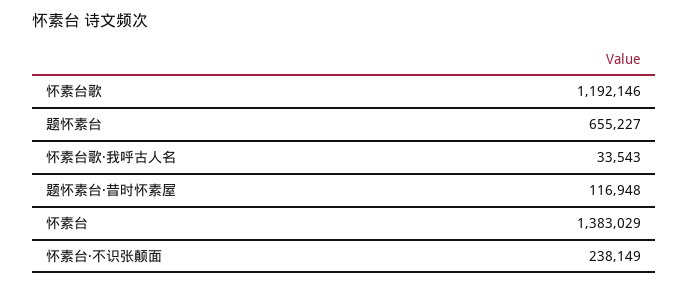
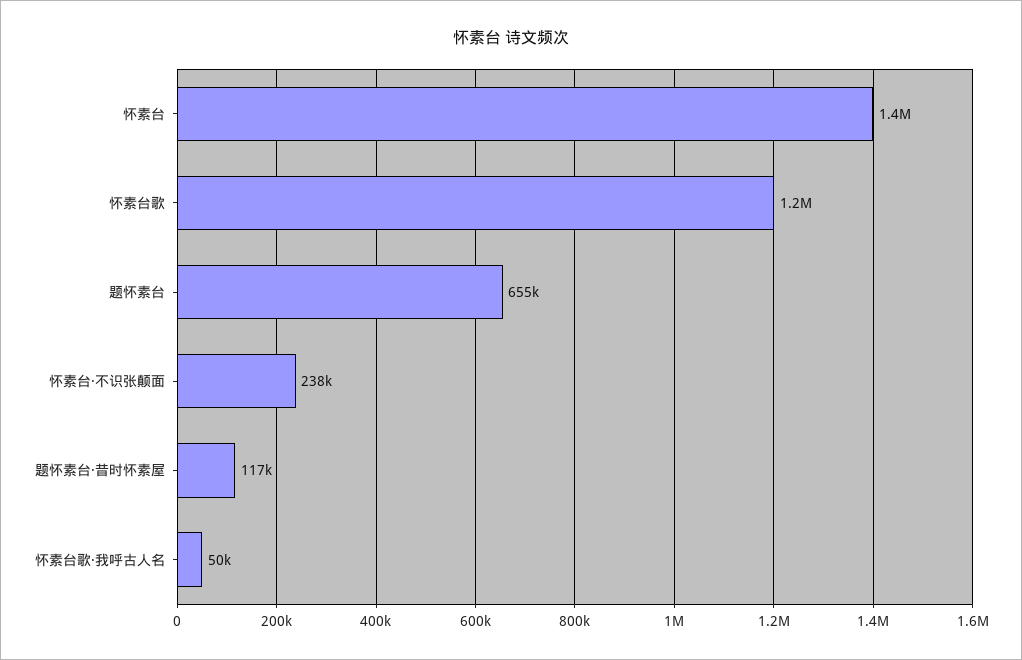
  {
    "怀素台歌": 1192146,
    "题怀素台": 655227,
-   "怀素台歌·我呼古人名": 33543,
+   "怀素台歌·我呼古人名": 50000,
    "题怀素台·昔时怀素屋": 116948,
    "怀素台": 1383029,
    "怀素台·不识张颠面": 238149
  }

